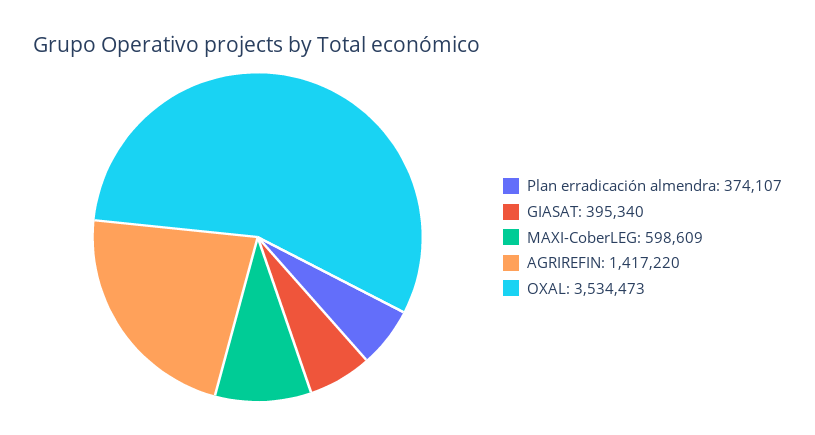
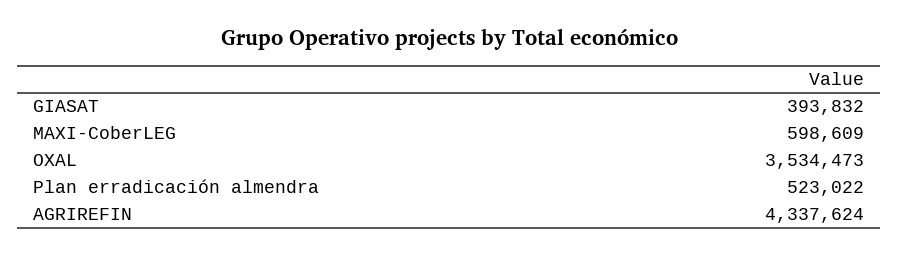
  {
-   "Plan erradicación almendra": 374107,
+   "Plan erradicación almendra": 523022,
-   "GIASAT": 395340,
+   "GIASAT": 393832,
    "MAXI-CoberLEG": 598609,
-   "AGRIREFIN": 1417220,
+   "AGRIREFIN": 4337624,
    "OXAL": 3534473
  }

